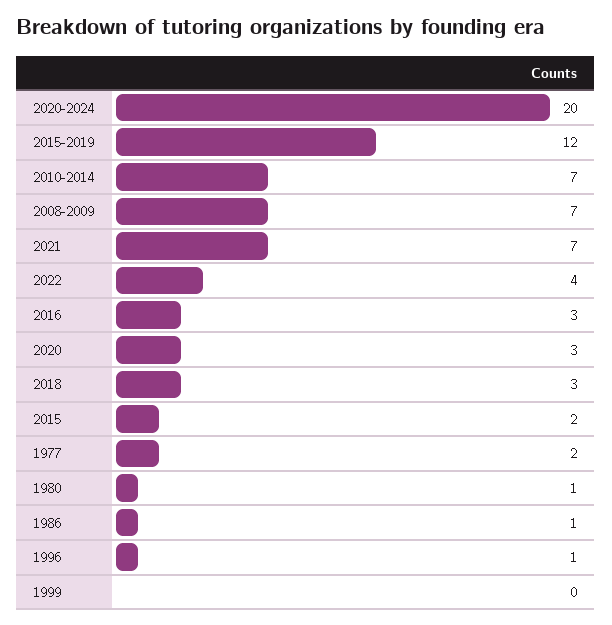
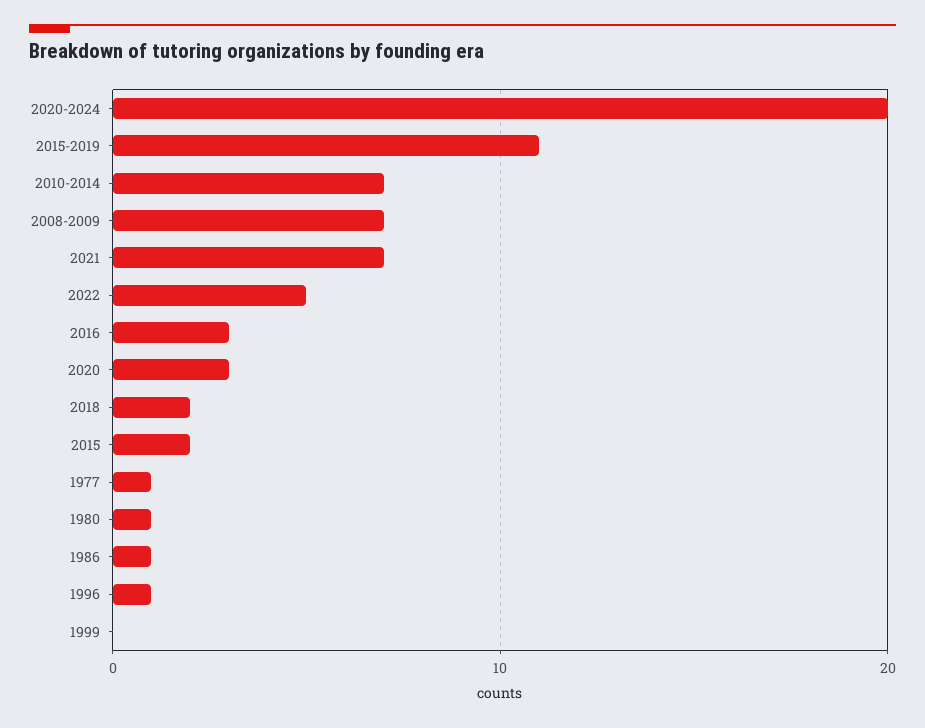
  {
    "2020-2024": 20,
-   "2015-2019": 12,
+   "2015-2019": 11,
    "2010-2014": 7,
    "2008-2009": 7,
    "2021": 7,
-   "2022": 4,
+   "2022": 5,
    "2016": 3,
    "2020": 3,
-   "2018": 3,
+   "2018": 2,
    "2015": 2,
-   "1977": 2,
+   "1977": 1,
    "1980": 1,
    "1986": 1,
    "1996": 1,
    "1999": 0
  }

